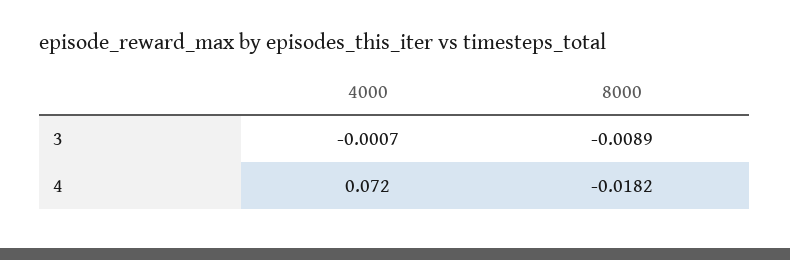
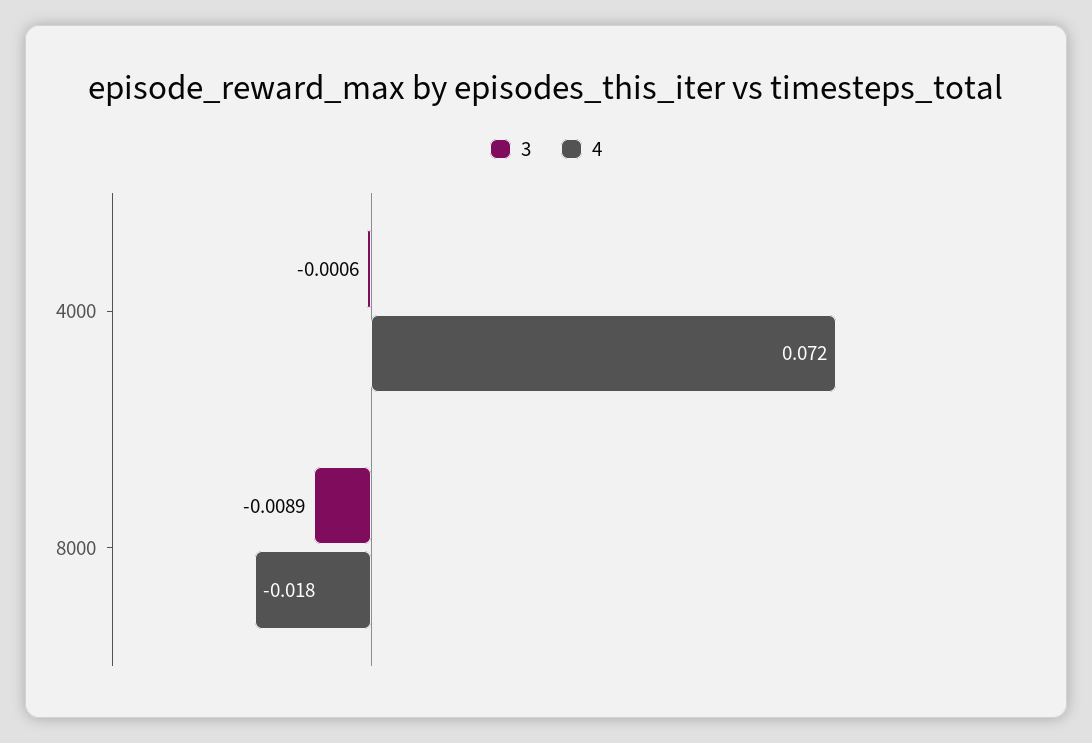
  {
    "3": {
-     "4000": -0.0007,
+     "4000": -0.0006,
      "8000": -0.0089
    },
    "4": {
      "4000": 0.072,
      "8000": -0.0182
    }
  }

